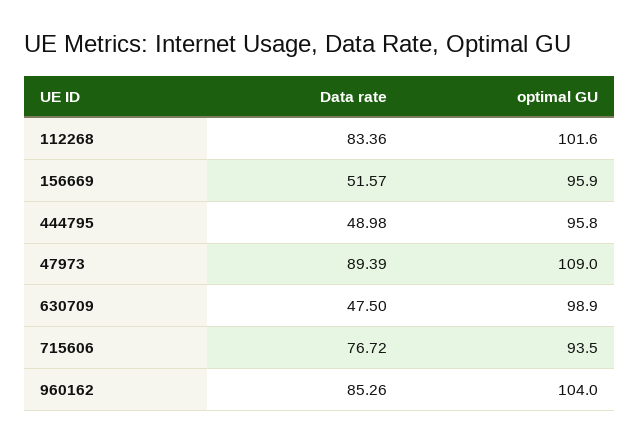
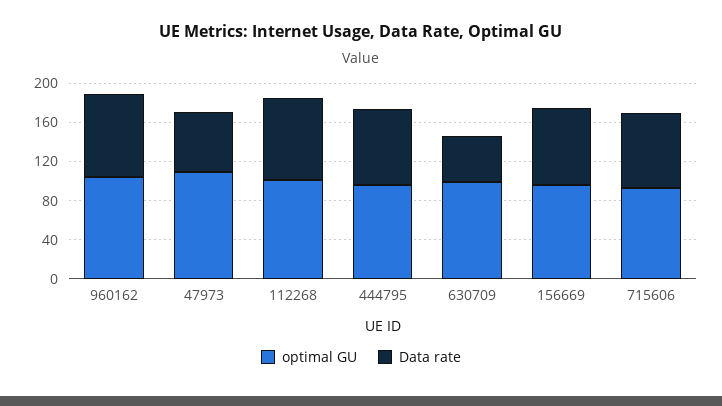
  {
    "Data rate": {
      "112268": 83.36,
-     "156669": 51.57,
+     "156669": 80,
-     "444795": 48.98,
+     "444795": 80,
-     "47973": 89.39,
+     "47973": 60,
      "630709": 47.5,
      "715606": 76.72,
      "960162": 85.26
    },
    "optimal GU": {
      "112268": 101.6,
      "156669": 95.9,
      "444795": 95.8,
      "47973": 109,
      "630709": 98.9,
      "715606": 93.5,
      "960162": 104
    }
  }

